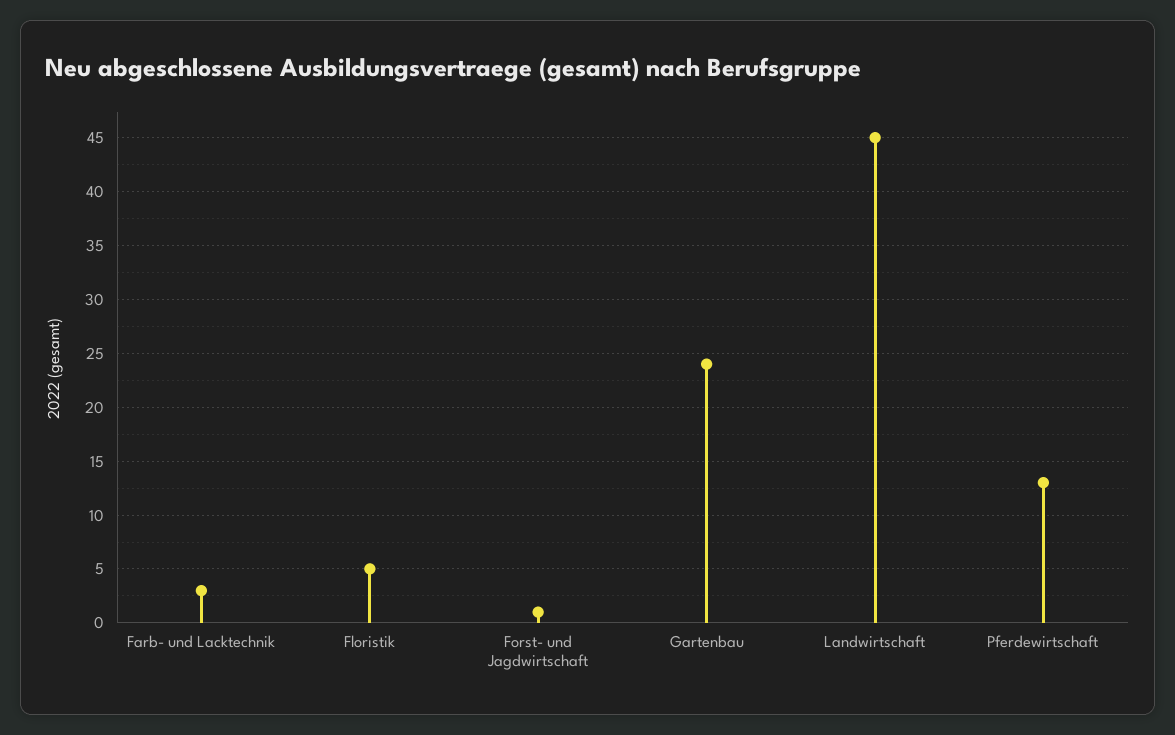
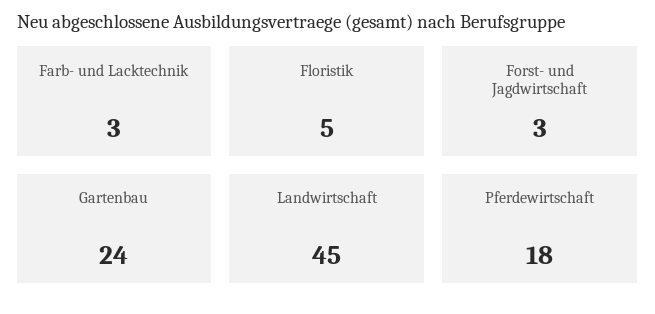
  {
    "Farb- und Lacktechnik": 3,
    "Floristik": 5,
-   "Forst- und Jagdwirtschaft": 1,
+   "Forst- und Jagdwirtschaft": 3,
    "Gartenbau": 24,
    "Landwirtschaft": 45,
-   "Pferdewirtschaft": 13
+   "Pferdewirtschaft": 18
  }

